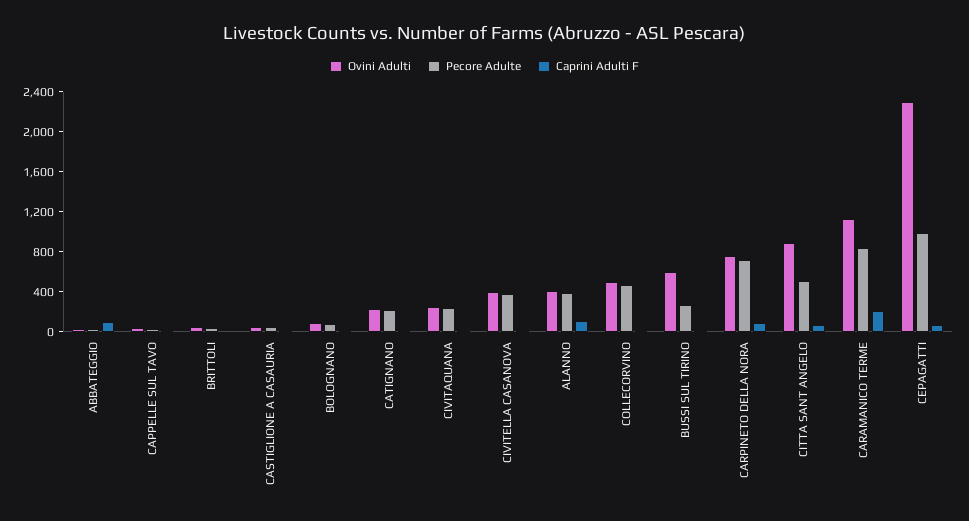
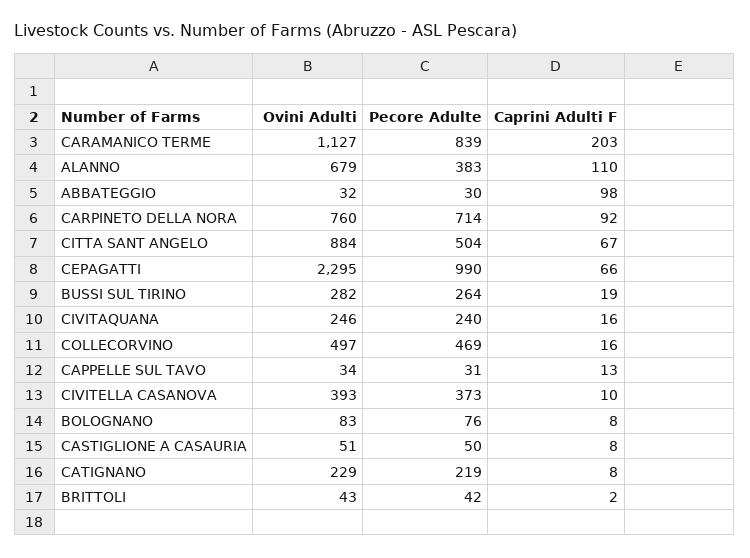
  {
    "Ovini Adulti": {
      "ABBATEGGIO": 32,
      "CAPPELLE SUL TAVO": 34,
      "BRITTOLI": 43,
      "CASTIGLIONE A CASAURIA": 51,
      "BOLOGNANO": 83,
      "CATIGNANO": 229,
      "CIVITAQUANA": 246,
      "CIVITELLA CASANOVA": 393,
-     "ALANNO": 400,
+     "ALANNO": 679,
      "COLLECORVINO": 497,
-     "BUSSI SUL TIRINO": 600,
+     "BUSSI SUL TIRINO": 282,
      "CARPINETO DELLA NORA": 760,
      "CITTA SANT ANGELO": 884,
      "CARAMANICO TERME": 1127,
      "CEPAGATTI": 2295
    },
    "Pecore Adulte": {
      "ABBATEGGIO": 30,
      "CAPPELLE SUL TAVO": 31,
      "BRITTOLI": 42,
      "CASTIGLIONE A CASAURIA": 50,
      "BOLOGNANO": 76,
      "CATIGNANO": 219,
      "CIVITAQUANA": 240,
      "CIVITELLA CASANOVA": 373,
      "ALANNO": 383,
      "COLLECORVINO": 469,
      "BUSSI SUL TIRINO": 264,
      "CARPINETO DELLA NORA": 714,
      "CITTA SANT ANGELO": 504,
      "CARAMANICO TERME": 839,
      "CEPAGATTI": 990
    },
    "Caprini Adulti F": {
      "ABBATEGGIO": 98,
      "CAPPELLE SUL TAVO": 13,
      "BRITTOLI": 2,
      "CASTIGLIONE A CASAURIA": 8,
      "BOLOGNANO": 8,
      "CATIGNANO": 8,
      "CIVITAQUANA": 16,
      "CIVITELLA CASANOVA": 10,
      "ALANNO": 110,
      "COLLECORVINO": 16,
      "BUSSI SUL TIRINO": 19,
      "CARPINETO DELLA NORA": 92,
      "CITTA SANT ANGELO": 67,
      "CARAMANICO TERME": 203,
      "CEPAGATTI": 66
    }
  }

